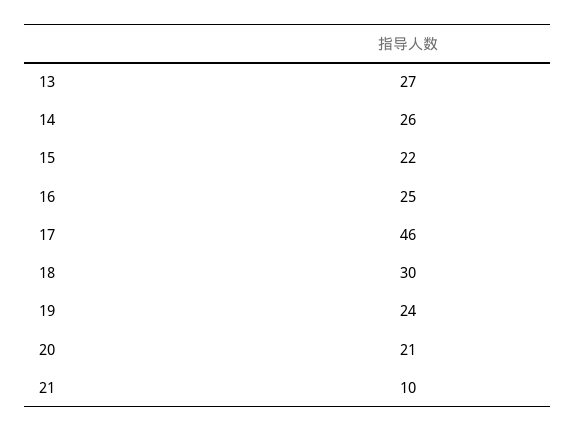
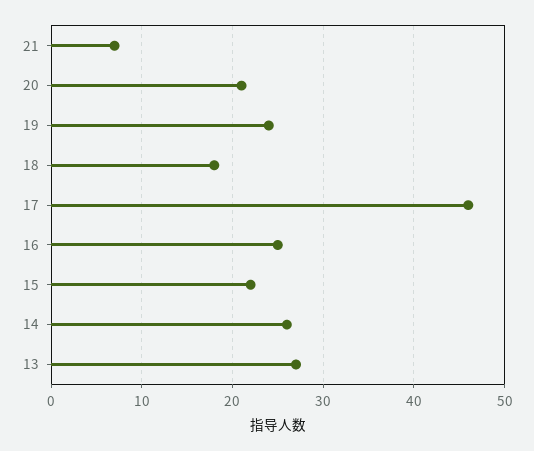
  {
    "13": 27,
    "14": 26,
    "15": 22,
    "16": 25,
    "17": 46,
-   "18": 30,
+   "18": 18,
    "19": 24,
    "20": 21,
-   "21": 10
+   "21": 7
  }

